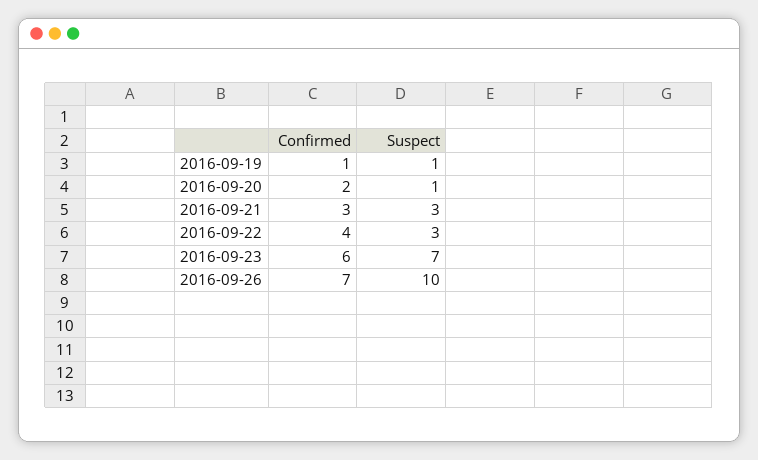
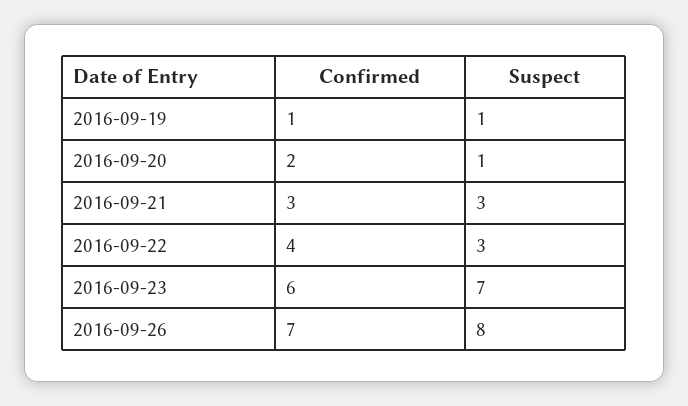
  {
    "Confirmed": {
      "2016-09-19": 1,
      "2016-09-20": 2,
      "2016-09-21": 3,
      "2016-09-22": 4,
      "2016-09-23": 6,
      "2016-09-26": 7
    },
    "Suspect": {
      "2016-09-19": 1,
      "2016-09-20": 1,
      "2016-09-21": 3,
      "2016-09-22": 3,
      "2016-09-23": 7,
-     "2016-09-26": 10
+     "2016-09-26": 8
    }
  }

